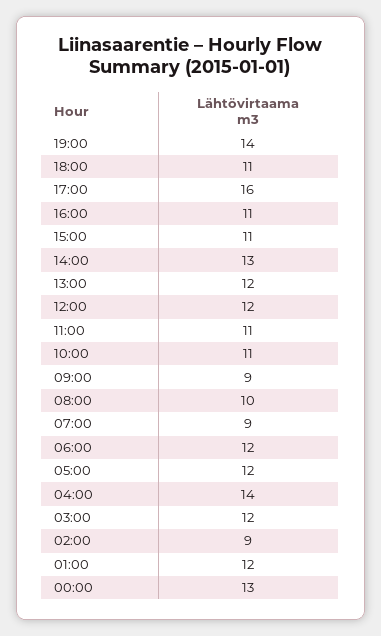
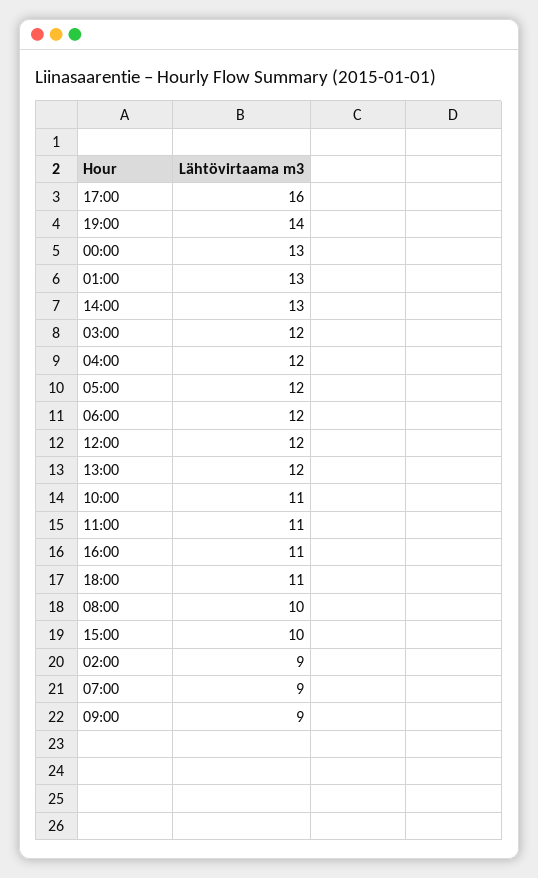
  {
    "19:00": 14,
    "18:00": 11,
    "17:00": 16,
    "16:00": 11,
-   "15:00": 11,
+   "15:00": 10,
    "14:00": 13,
    "13:00": 12,
    "12:00": 12,
    "11:00": 11,
    "10:00": 11,
    "09:00": 9,
    "08:00": 10,
    "07:00": 9,
    "06:00": 12,
    "05:00": 12,
-   "04:00": 14,
+   "04:00": 12,
    "03:00": 12,
    "02:00": 9,
-   "01:00": 12,
+   "01:00": 13,
    "00:00": 13
  }

